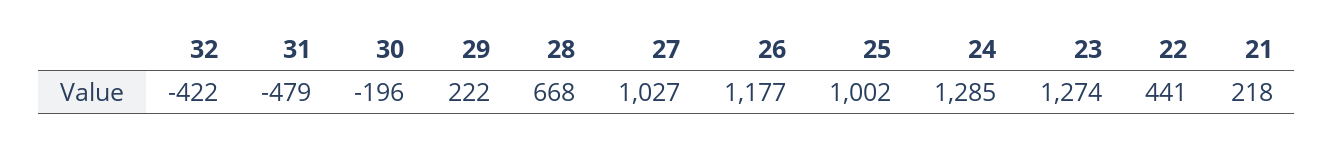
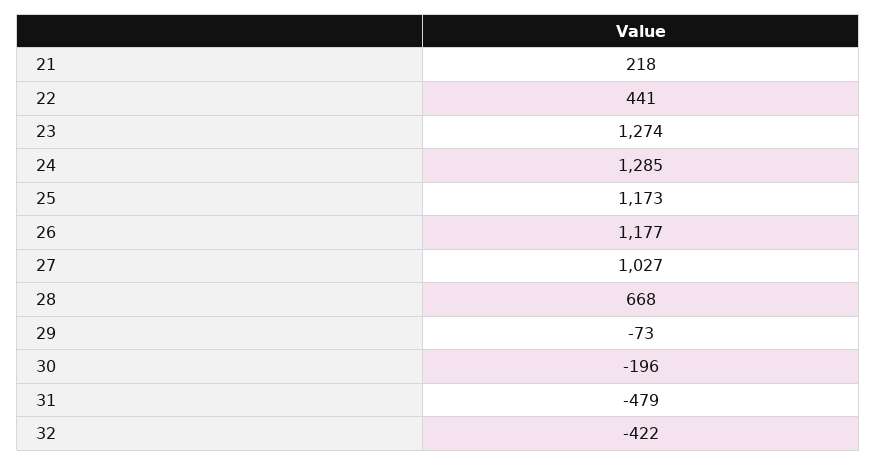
  {
    "32": -422,
    "31": -479,
    "30": -196,
-   "29": 222,
+   "29": -73,
    "28": 668,
    "27": 1027,
    "26": 1177,
-   "25": 1002,
+   "25": 1173,
    "24": 1285,
    "23": 1274,
    "22": 441,
    "21": 218
  }

